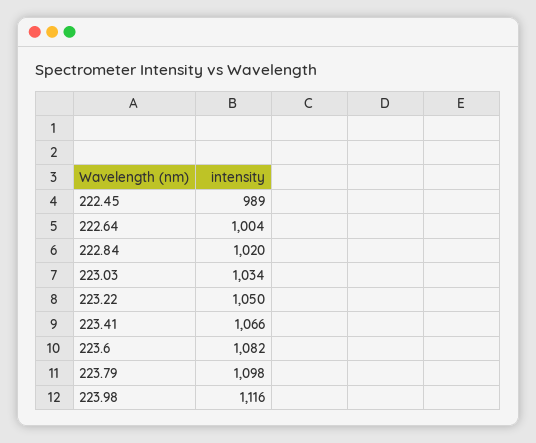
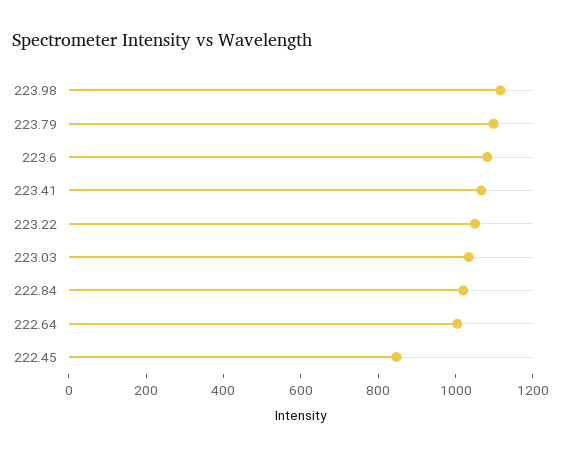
  {
-   "222.45": 989,
+   "222.45": 850,
    "222.64": 1004,
    "222.84": 1020,
    "223.03": 1034,
    "223.22": 1050,
    "223.41": 1066,
    "223.6": 1082,
    "223.79": 1098,
    "223.98": 1116
  }

